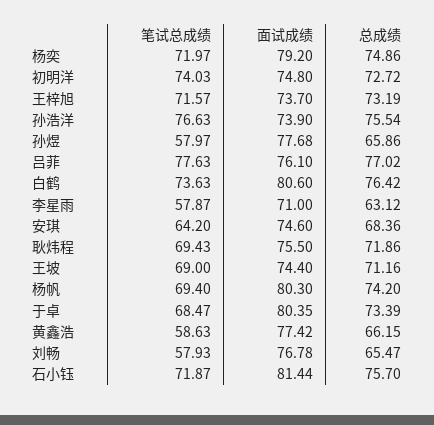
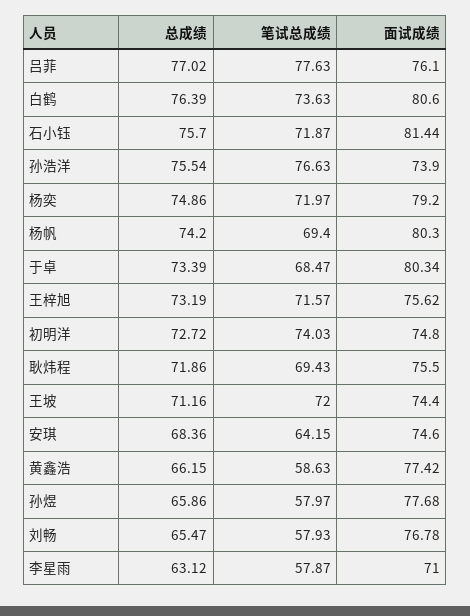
  {
    "笔试总成绩": {
      "杨奕": 71.97,
      "初明洋": 74.03,
      "王梓旭": 71.57,
      "孙浩洋": 76.63,
      "孙煜": 57.97,
      "吕菲": 77.63,
      "白鹤": 73.63,
      "李星雨": 57.87,
-     "安琪": 64.2,
+     "安琪": 64.15,
      "耿炜程": 69.43,
-     "王坡": 69,
+     "王坡": 72,
      "杨帆": 69.4,
      "于卓": 68.47,
      "黄鑫浩": 58.63,
      "刘畅": 57.93,
      "石小钰": 71.87
    },
    "面试成绩": {
      "杨奕": 79.2,
      "初明洋": 74.8,
-     "王梓旭": 73.7,
+     "王梓旭": 75.62,
      "孙浩洋": 73.9,
      "孙煜": 77.68,
      "吕菲": 76.1,
      "白鹤": 80.6,
      "李星雨": 71,
      "安琪": 74.6,
      "耿炜程": 75.5,
      "王坡": 74.4,
      "杨帆": 80.3,
-     "于卓": 80.35,
+     "于卓": 80.34,
      "黄鑫浩": 77.42,
      "刘畅": 76.78,
      "石小钰": 81.44
    },
    "总成绩": {
      "杨奕": 74.86,
      "初明洋": 72.72,
      "王梓旭": 73.19,
      "孙浩洋": 75.54,
      "孙煜": 65.86,
      "吕菲": 77.02,
-     "白鹤": 76.42,
+     "白鹤": 76.39,
      "李星雨": 63.12,
      "安琪": 68.36,
      "耿炜程": 71.86,
      "王坡": 71.16,
      "杨帆": 74.2,
      "于卓": 73.39,
      "黄鑫浩": 66.15,
      "刘畅": 65.47,
      "石小钰": 75.7
    }
  }

